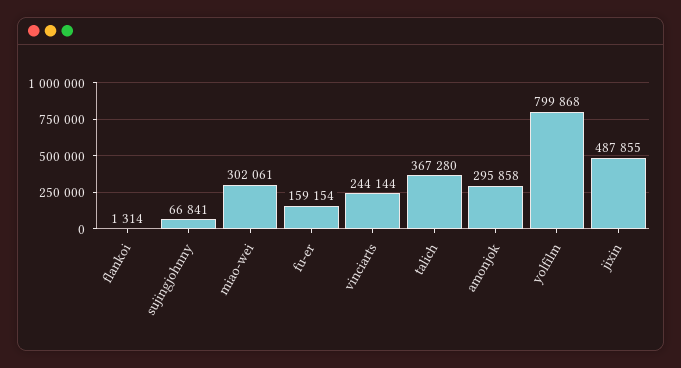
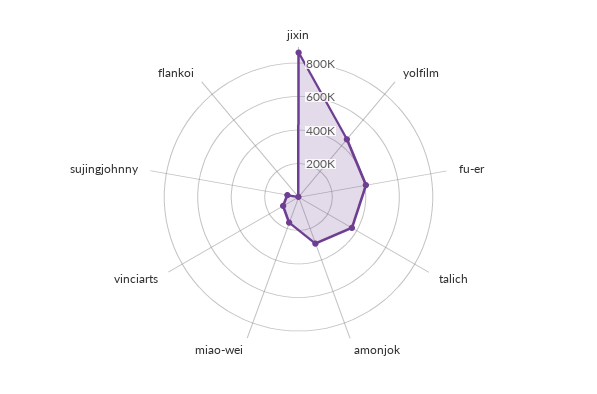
  {
    "flankoi": 1314,
    "sujingjohnny": 66841,
-   "miao-wei": 302061,
+   "miao-wei": 150000,
-   "fu-er": 159154,
+   "fu-er": 400000,
-   "vinciarts": 244144,
+   "vinciarts": 100000,
    "talich": 367280,
    "amonjok": 295858,
-   "yolfilm": 799868,
+   "yolfilm": 450000,
-   "jixin": 487855
+   "jixin": 850000
  }

